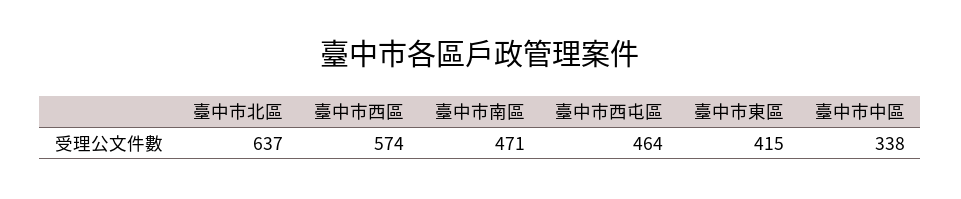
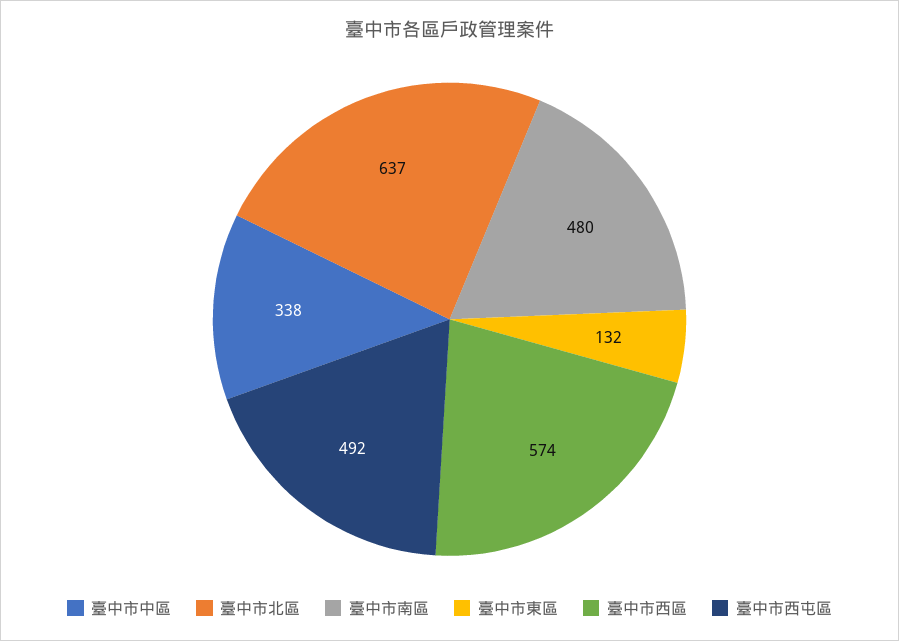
  {
    "臺中市北區": 637,
    "臺中市西區": 574,
-   "臺中市南區": 471,
+   "臺中市南區": 480,
-   "臺中市西屯區": 464,
+   "臺中市西屯區": 492,
-   "臺中市東區": 415,
+   "臺中市東區": 132,
    "臺中市中區": 338
  }

